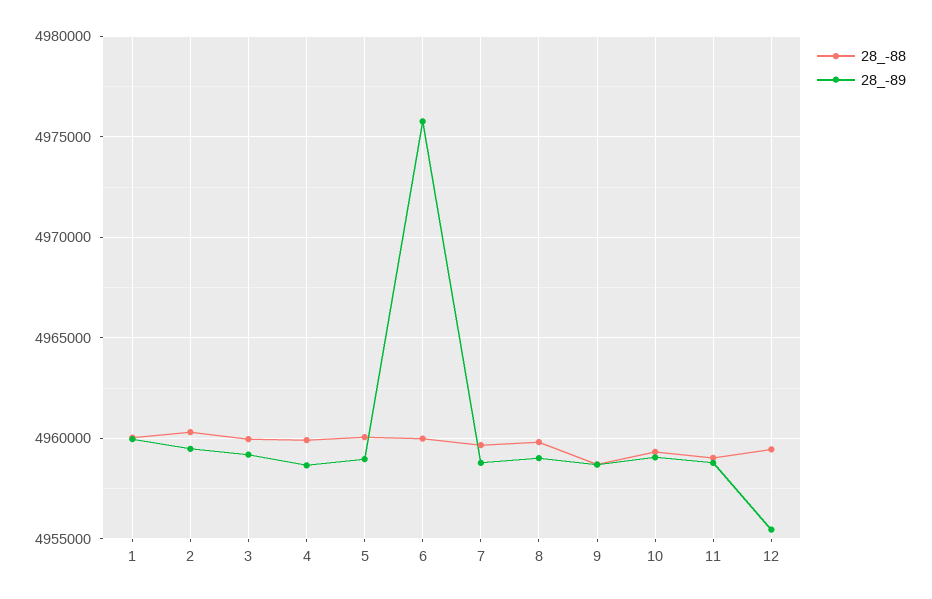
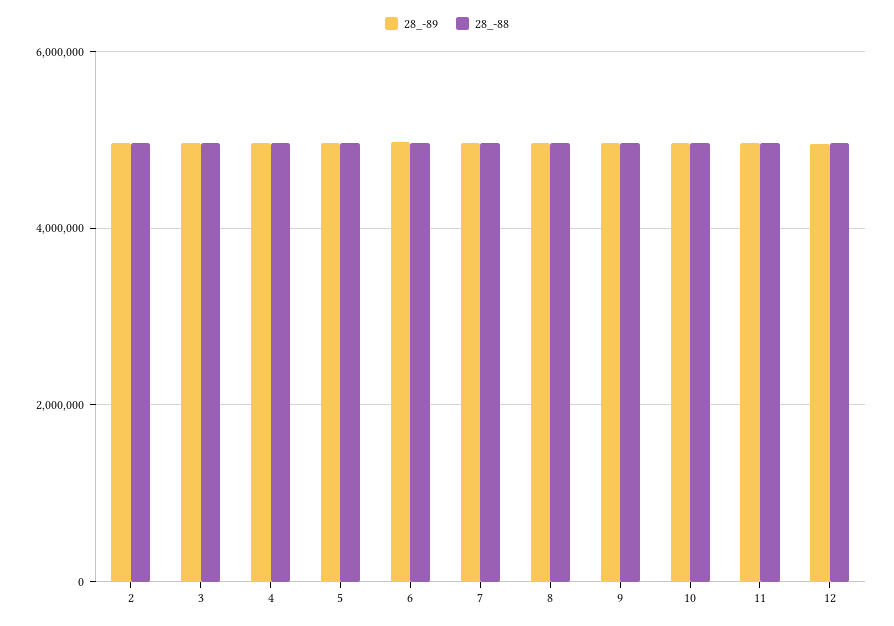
  {
    "28_-88": {
-     "1": 4960000,
      "2": 4960500,
      "3": 4960000,
      "4": 4960000,
      "5": 4960000,
      "6": 4960000,
      "7": 4959500,
      "8": 4960000,
      "9": 4958500,
      "10": 4959500,
      "11": 4959000,
      "12": 4959500
    },
    "28_-89": {
-     "1": 4960000,
      "2": 4959500,
      "3": 4959000,
      "4": 4958500,
      "5": 4959000,
      "6": 4976000,
      "7": 4959000,
      "8": 4959000,
      "9": 4958500,
      "10": 4959000,
      "11": 4959000,
      "12": 4955500
    }
  }

